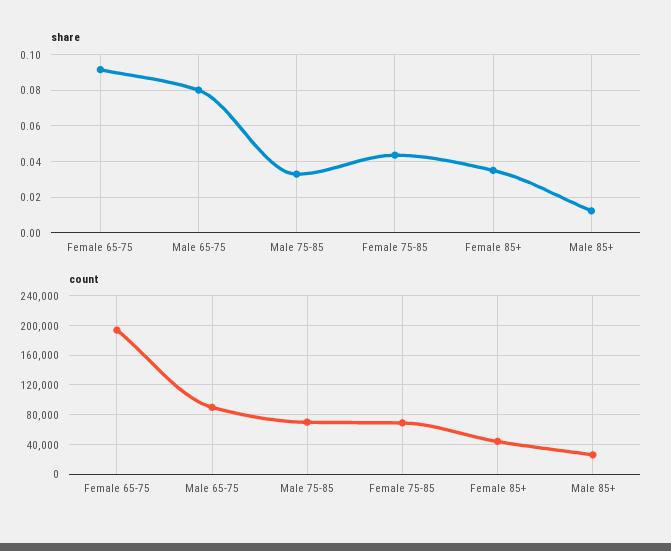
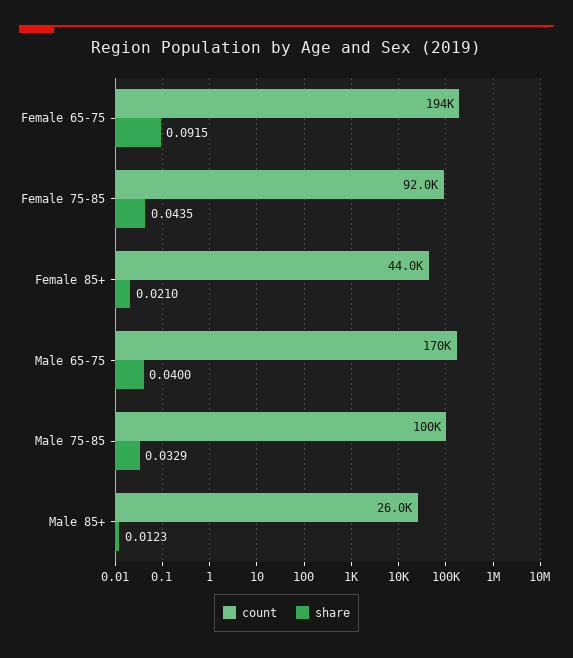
  {
    "share": {
      "Female 65-75": 0.0915,
-     "Male 65-75": 0.08,
+     "Male 65-75": 0.04,
      "Male 75-85": 0.0329,
      "Female 75-85": 0.0435,
-     "Female 85+": 0.035,
+     "Female 85+": 0.021,
      "Male 85+": 0.0123
    },
    "count": {
      "Female 65-75": 194000,
-     "Male 65-75": 90000,
+     "Male 65-75": 170000,
-     "Male 75-85": 70000,
+     "Male 75-85": 100000,
-     "Female 75-85": 70000,
+     "Female 75-85": 92000,
      "Female 85+": 44000,
      "Male 85+": 26000
    }
  }

